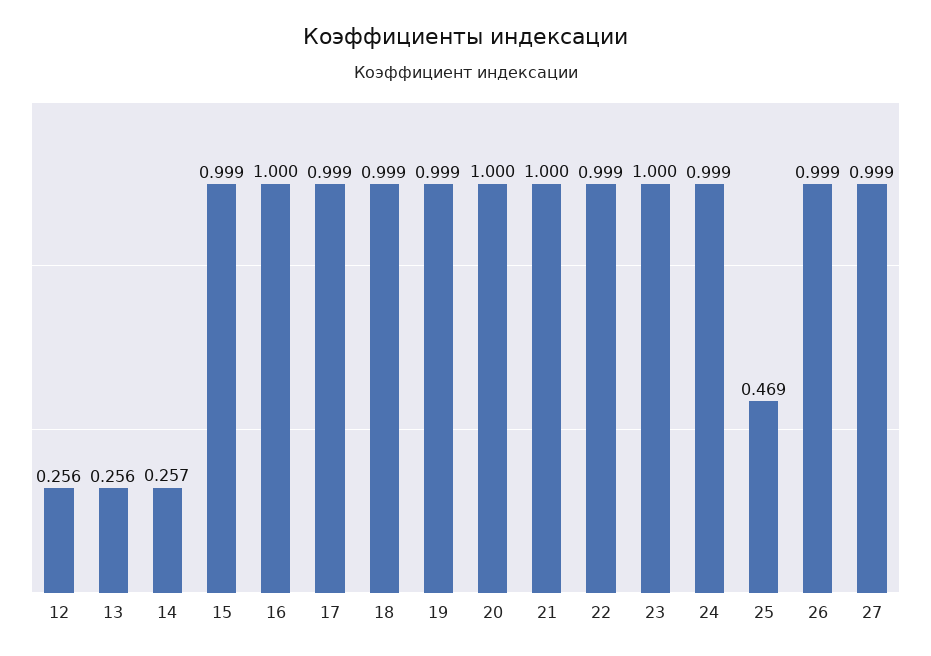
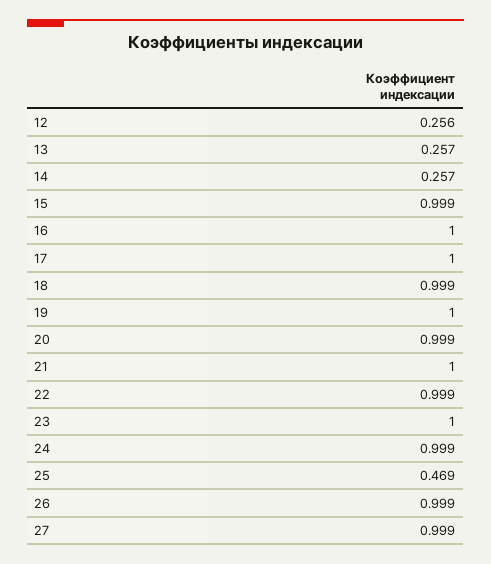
  {
    "12": 0.256,
-   "13": 0.256,
+   "13": 0.257,
    "14": 0.257,
    "15": 0.999,
    "16": 1,
-   "17": 0.999,
+   "17": 1,
    "18": 0.999,
-   "19": 0.999,
+   "19": 1,
-   "20": 1,
+   "20": 0.999,
    "21": 1,
    "22": 0.999,
    "23": 1,
    "24": 0.999,
    "25": 0.469,
    "26": 0.999,
    "27": 0.999
  }

